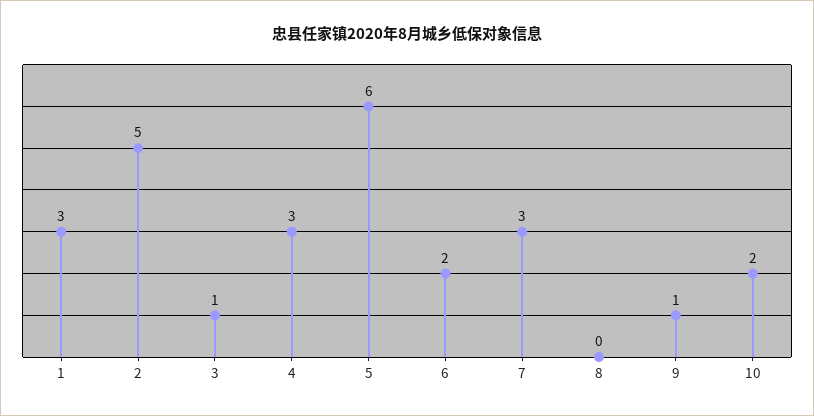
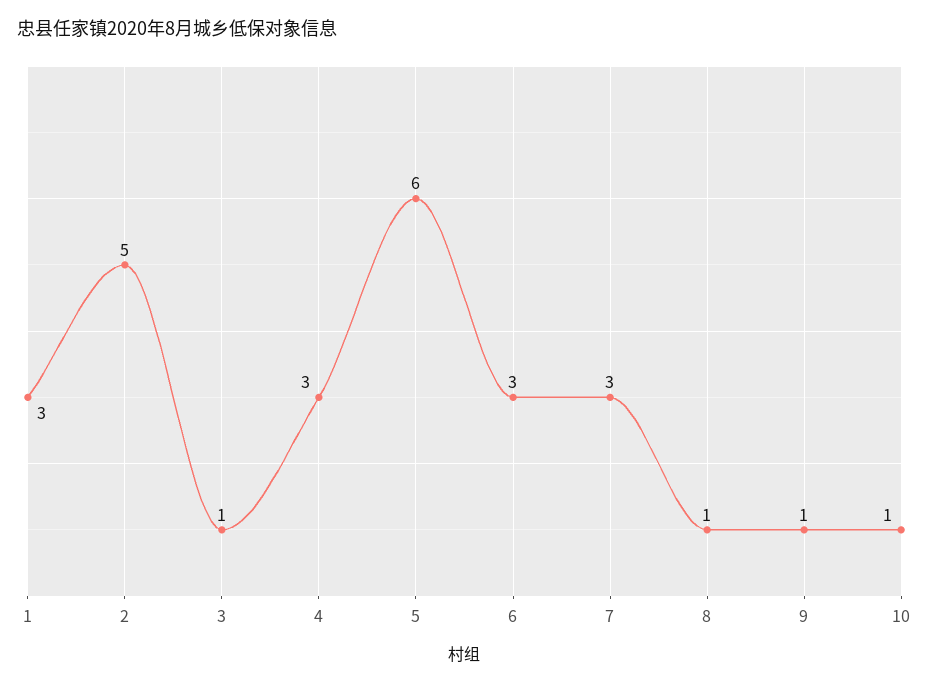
  {
    "1": 3,
    "2": 5,
    "3": 1,
    "4": 3,
    "5": 6,
-   "6": 2,
+   "6": 3,
    "7": 3,
-   "8": 0,
+   "8": 1,
    "9": 1,
-   "10": 2
+   "10": 1
  }

